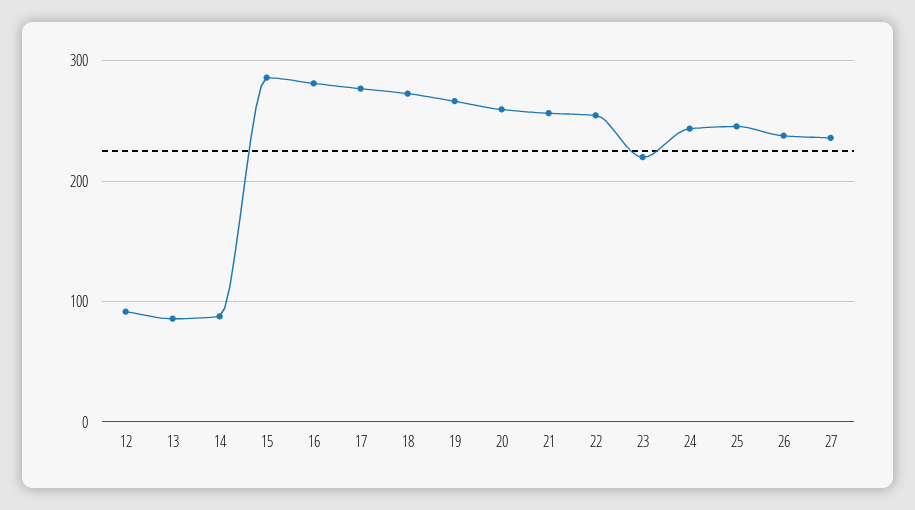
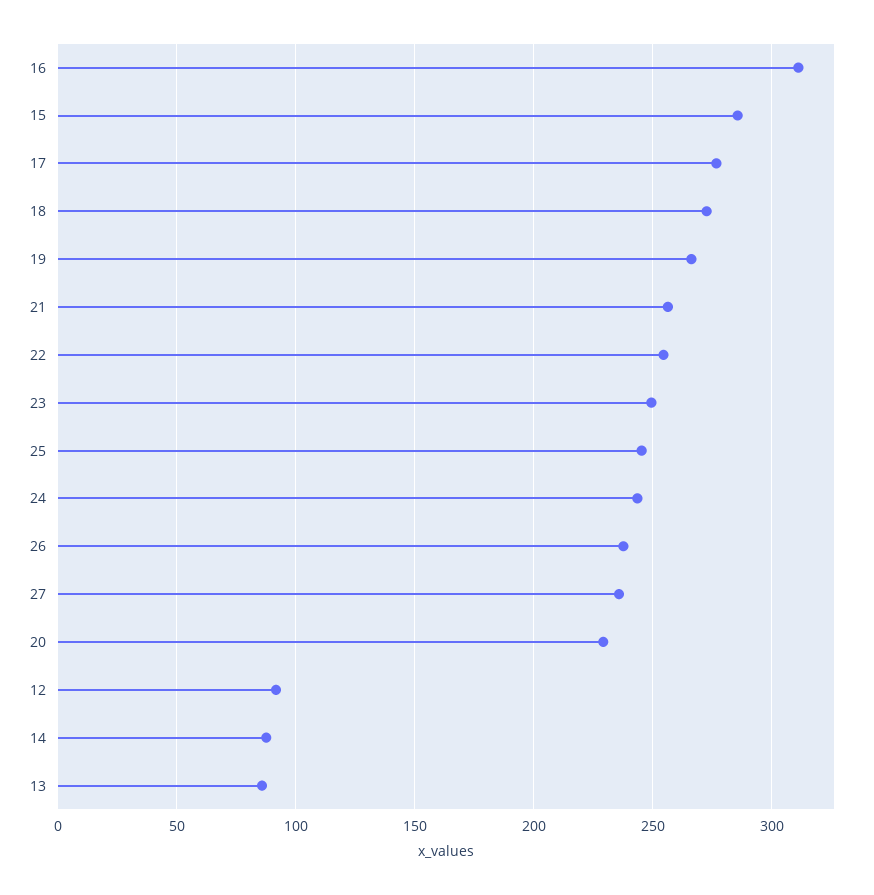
  {
    "12": 90,
    "13": 85,
    "14": 90,
    "15": 285,
-   "16": 280,
+   "16": 310,
    "17": 275,
    "18": 275,
    "19": 265,
-   "20": 260,
+   "20": 230,
    "21": 255,
    "22": 255,
-   "23": 220,
+   "23": 250,
    "24": 245,
    "25": 245,
    "26": 240,
    "27": 235
  }

